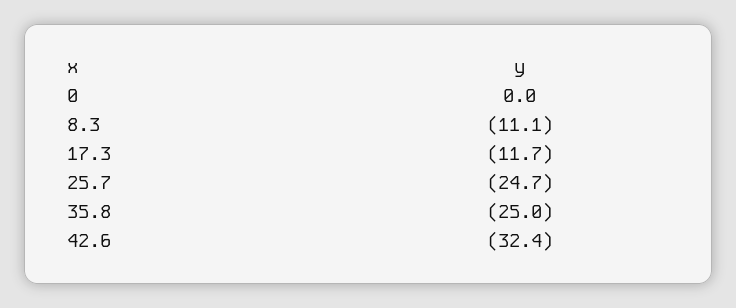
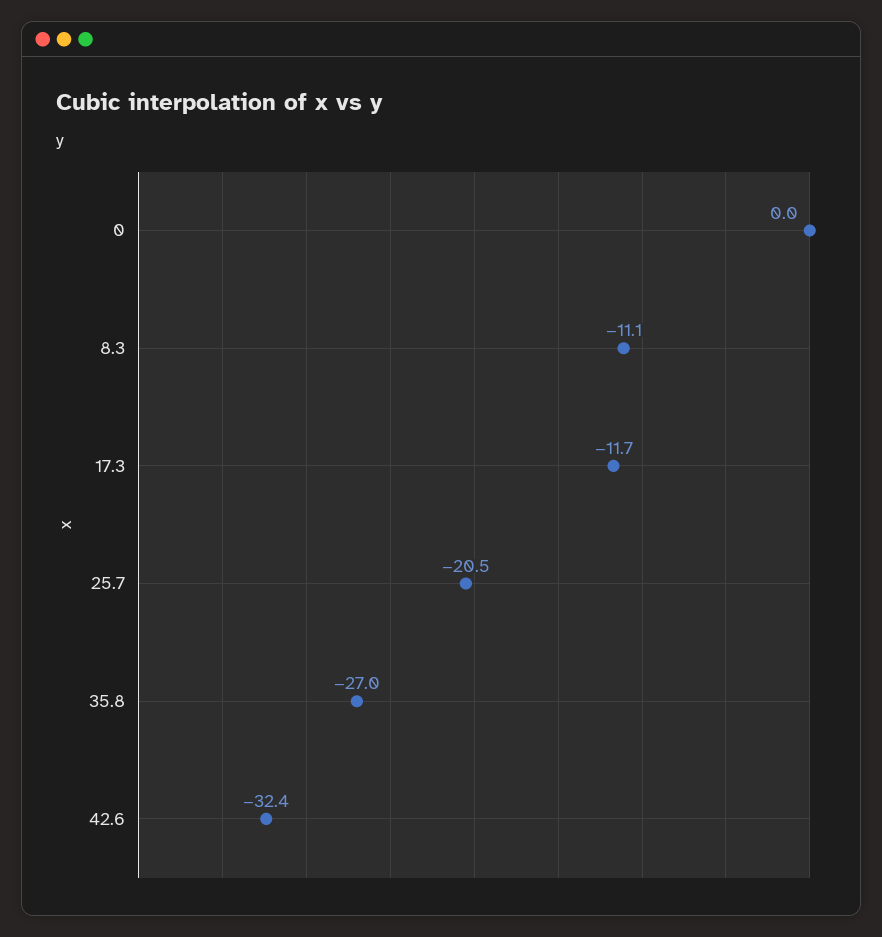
  {
    "0": 0,
    "8.3": -11.1,
    "17.3": -11.7,
-   "25.7": -24.7,
+   "25.7": -20.5,
-   "35.8": -25,
+   "35.8": -27,
    "42.6": -32.4
  }

